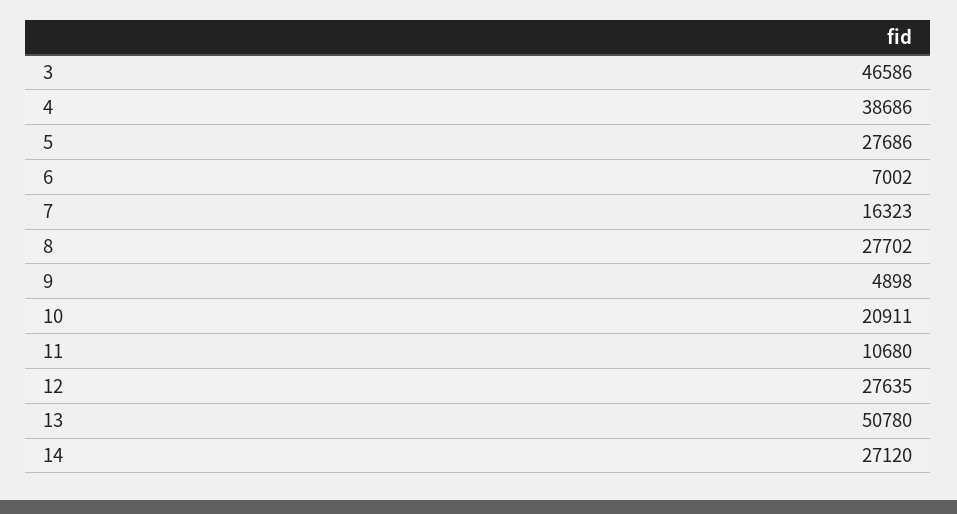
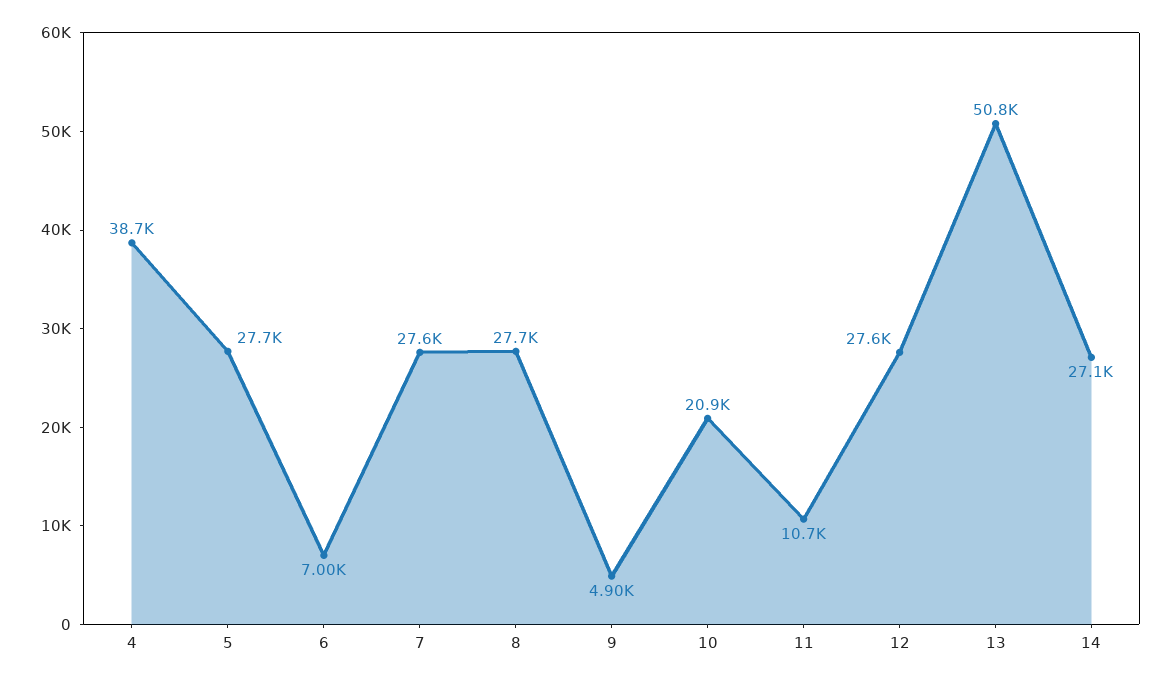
  {
-   "3": 46586,
    "4": 38686,
    "5": 27686,
    "6": 7002,
-   "7": 16323,
+   "7": 27600,
    "8": 27702,
    "9": 4898,
    "10": 20911,
    "11": 10680,
    "12": 27635,
    "13": 50780,
    "14": 27120
  }

